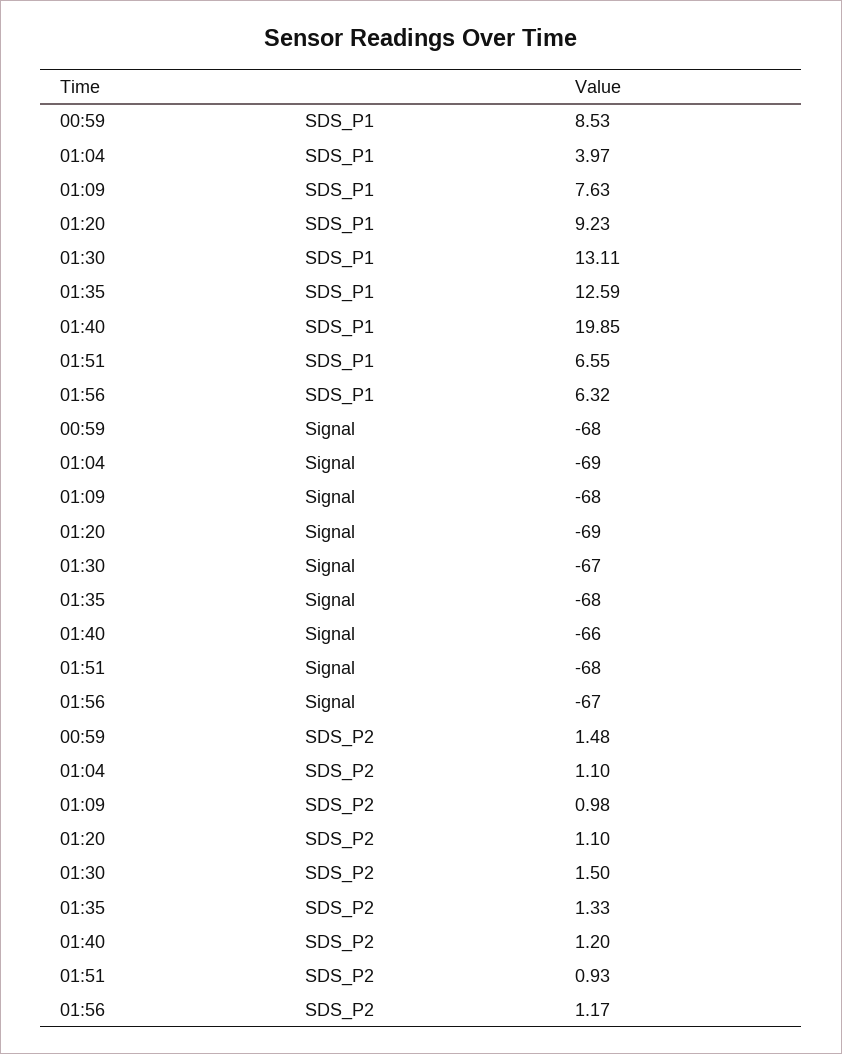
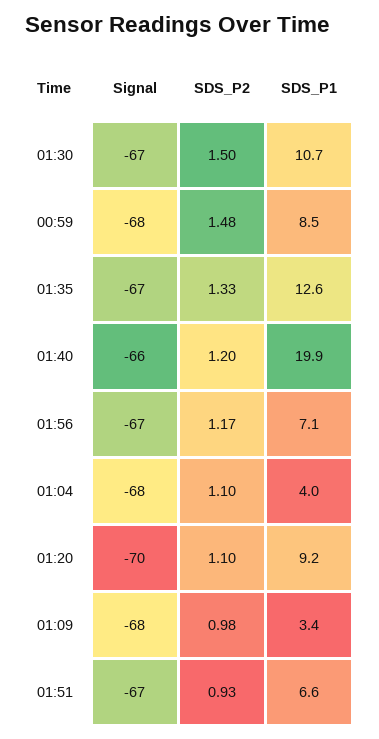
  {
    "00:59": {
      "SDS_P1": 8.53,
      "Signal": -68,
      "SDS_P2": 1.48
    },
    "01:04": {
      "SDS_P1": 3.97,
-     "Signal": -69,
+     "Signal": -68,
      "SDS_P2": 1.1
    },
    "01:09": {
-     "SDS_P1": 7.63,
+     "SDS_P1": 3.4,
      "Signal": -68,
      "SDS_P2": 0.98
    },
    "01:20": {
      "SDS_P1": 9.23,
-     "Signal": -69,
+     "Signal": -70,
      "SDS_P2": 1.1
    },
    "01:30": {
-     "SDS_P1": 13.11,
+     "SDS_P1": 10.7,
      "Signal": -67,
      "SDS_P2": 1.5
    },
    "01:35": {
      "SDS_P1": 12.59,
-     "Signal": -68,
+     "Signal": -67,
      "SDS_P2": 1.33
    },
    "01:40": {
      "SDS_P1": 19.85,
      "Signal": -66,
      "SDS_P2": 1.2
    },
    "01:51": {
      "SDS_P1": 6.55,
-     "Signal": -68,
+     "Signal": -67,
      "SDS_P2": 0.93
    },
    "01:56": {
-     "SDS_P1": 6.32,
+     "SDS_P1": 7.1,
      "Signal": -67,
      "SDS_P2": 1.17
    }
  }

